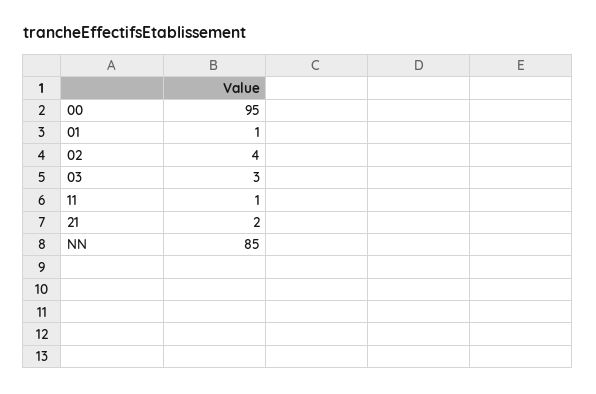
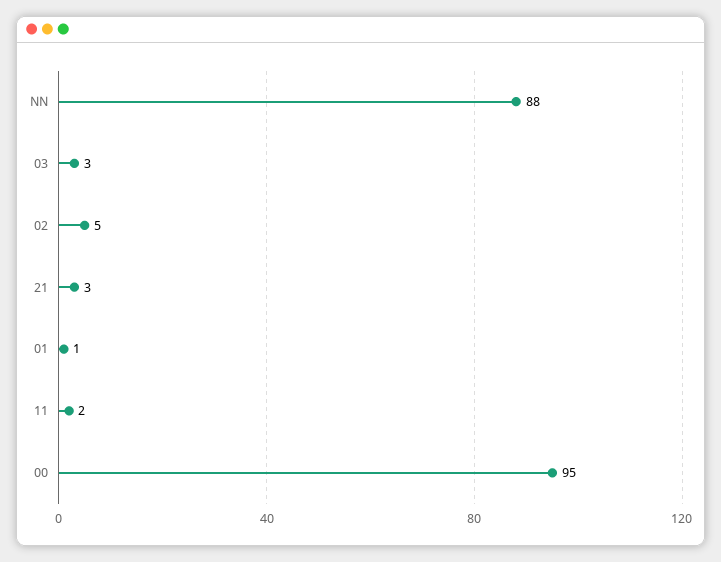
  {
    "00": 95,
    "01": 1,
-   "02": 4,
+   "02": 5,
    "03": 3,
-   "11": 1,
+   "11": 2,
-   "21": 2,
+   "21": 3,
-   "NN": 85
+   "NN": 88
  }

